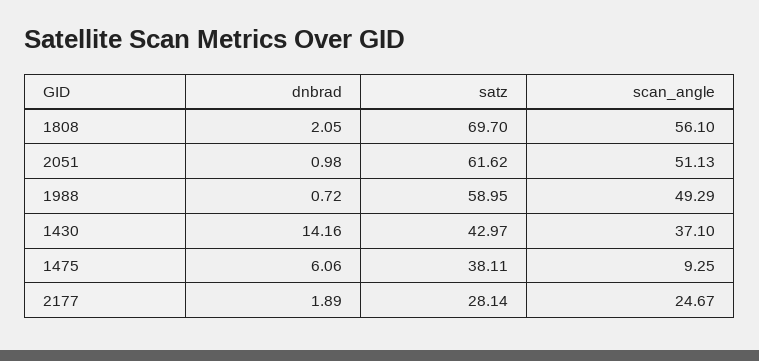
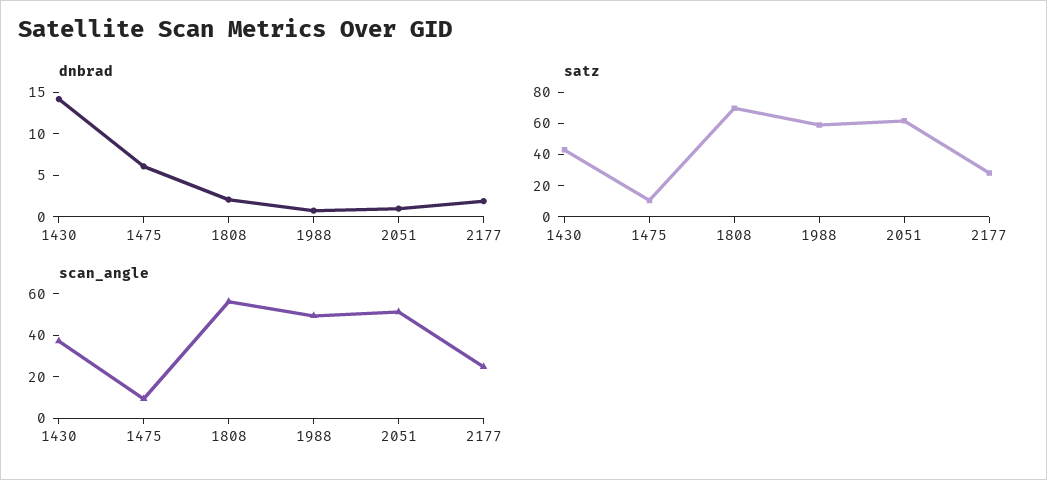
  {
    "dnbrad": {
      "1808": 2.05,
      "2051": 0.98,
      "1988": 0.72,
      "1430": 14.16,
      "1475": 6.06,
      "2177": 1.89
    },
    "satz": {
      "1808": 69.7,
      "2051": 61.62,
      "1988": 58.95,
      "1430": 42.97,
-     "1475": 38.11,
+     "1475": 10,
      "2177": 28.14
    },
    "scan_angle": {
      "1808": 56.1,
      "2051": 51.13,
      "1988": 49.29,
      "1430": 37.1,
      "1475": 9.25,
      "2177": 24.67
    }
  }

